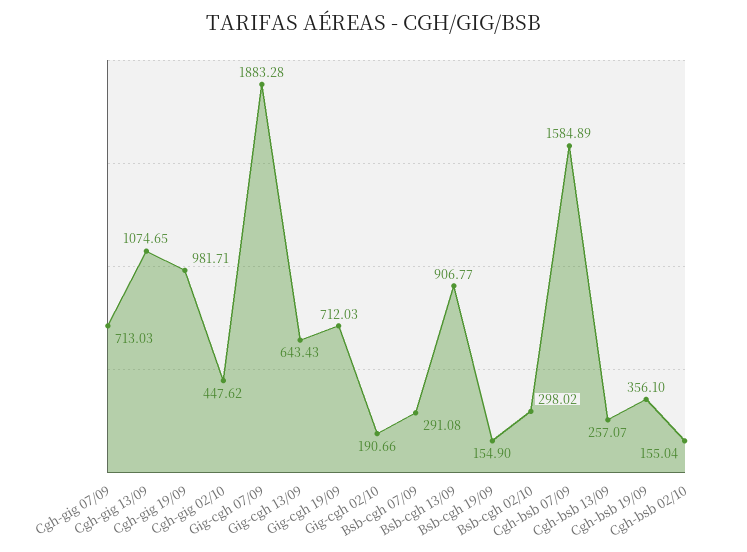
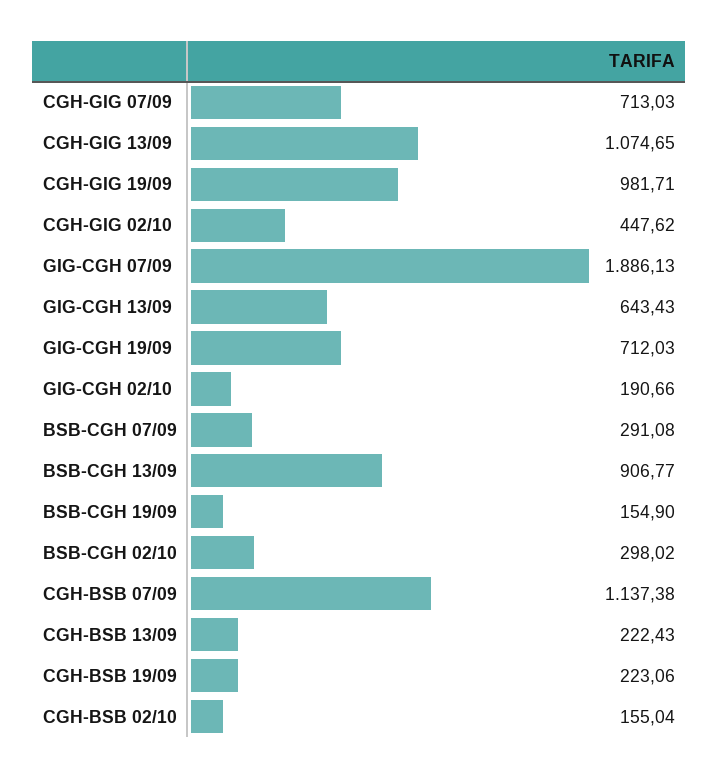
  {
    "Cgh-gig 07/09": 713.03,
    "Cgh-gig 13/09": 1074.65,
    "Cgh-gig 19/09": 981.71,
    "Cgh-gig 02/10": 447.62,
-   "Gig-cgh 07/09": 1883.28,
+   "Gig-cgh 07/09": 1886.13,
    "Gig-cgh 13/09": 643.43,
    "Gig-cgh 19/09": 712.03,
    "Gig-cgh 02/10": 190.66,
    "Bsb-cgh 07/09": 291.08,
    "Bsb-cgh 13/09": 906.77,
    "Bsb-cgh 19/09": 154.9,
    "Bsb-cgh 02/10": 298.02,
-   "Cgh-bsb 07/09": 1584.89,
+   "Cgh-bsb 07/09": 1137.38,
-   "Cgh-bsb 13/09": 257.07,
+   "Cgh-bsb 13/09": 222.43,
-   "Cgh-bsb 19/09": 356.1,
+   "Cgh-bsb 19/09": 223.06,
    "Cgh-bsb 02/10": 155.04
  }

